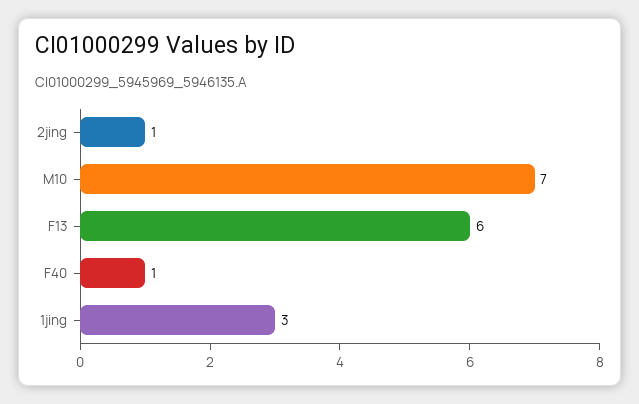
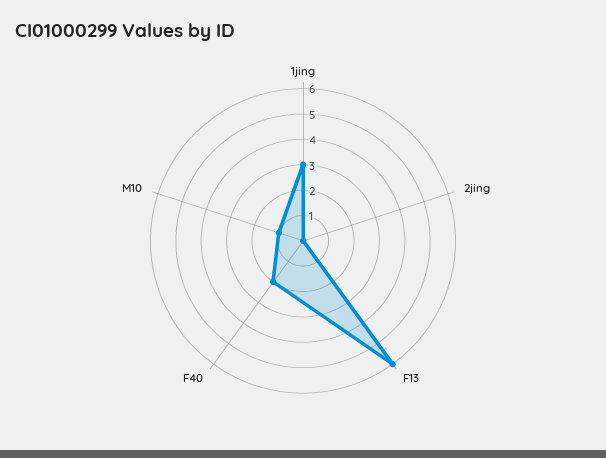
  {
-   "2jing": 1,
+   "2jing": 0,
-   "M10": 7,
+   "M10": 1,
    "F13": 6,
-   "F40": 1,
+   "F40": 2,
    "1jing": 3
  }

